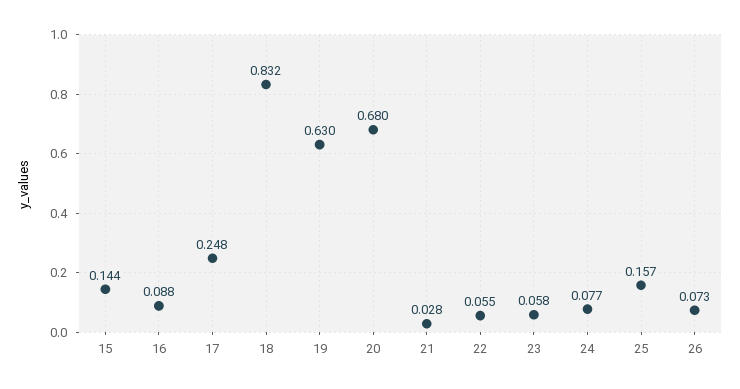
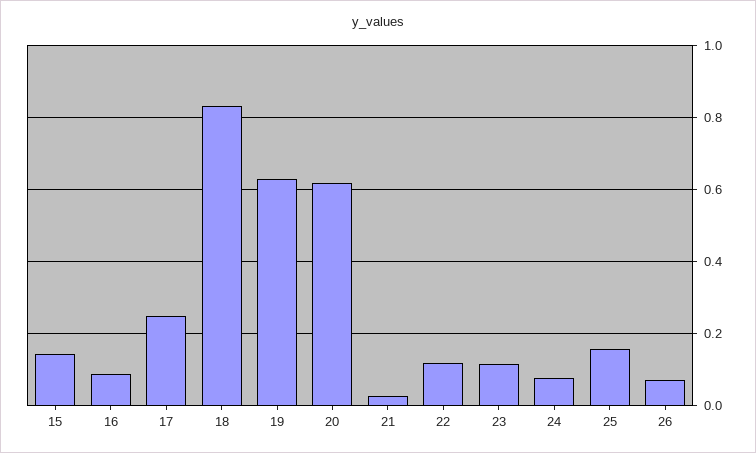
  {
    "15": 0.144,
    "16": 0.088,
    "17": 0.248,
    "18": 0.832,
    "19": 0.63,
-   "20": 0.68,
+   "20": 0.62,
    "21": 0.028,
-   "22": 0.055,
+   "22": 0.12,
-   "23": 0.058,
+   "23": 0.12,
    "24": 0.077,
    "25": 0.157,
    "26": 0.073
  }

